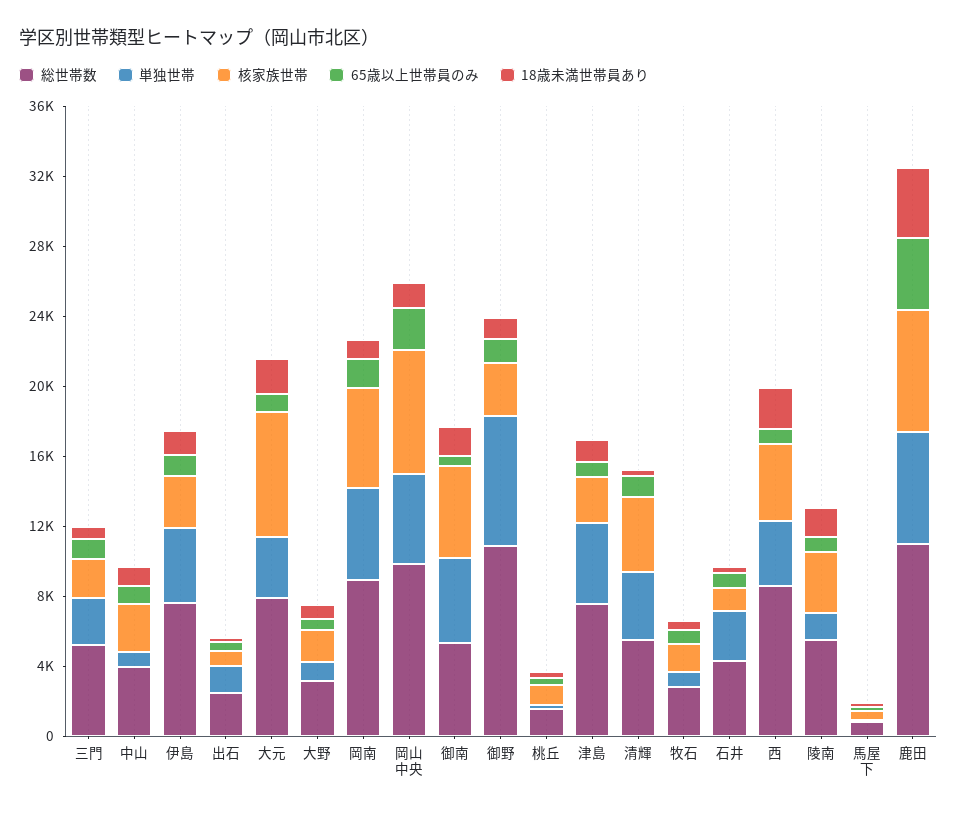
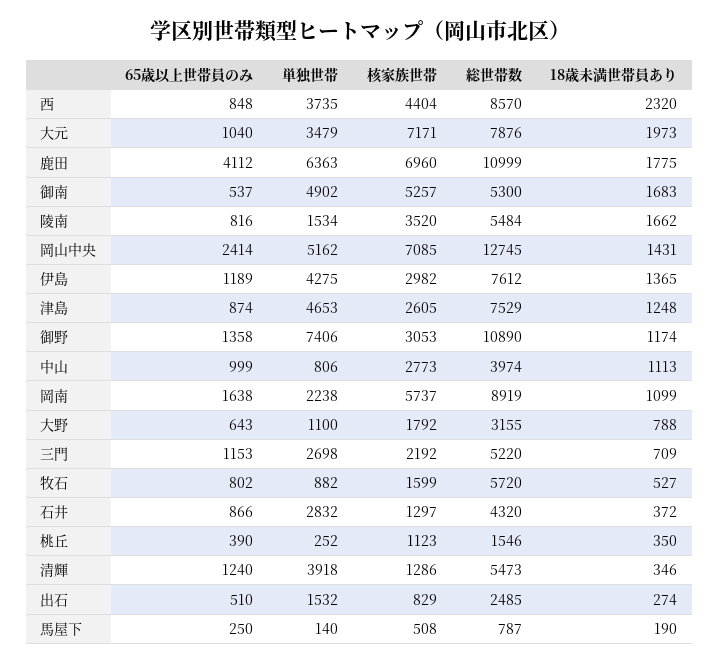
  {
    "総世帯数": {
      "三門": 5220,
      "中山": 3974,
      "伊島": 7612,
      "出石": 2485,
      "大元": 7876,
      "大野": 3155,
      "岡南": 8919,
-     "岡山中央": 10000,
+     "岡山中央": 12745,
      "御南": 5300,
      "御野": 10890,
      "桃丘": 1546,
      "津島": 7529,
      "清輝": 5473,
-     "牧石": 3000,
+     "牧石": 5720,
      "石井": 4320,
      "西": 8570,
      "陵南": 5484,
      "馬屋下": 787,
      "鹿田": 10999
    },
    "単独世帯": {
      "三門": 2698,
      "中山": 806,
      "伊島": 4275,
      "出石": 1532,
      "大元": 3479,
      "大野": 1100,
-     "岡南": 5000,
+     "岡南": 2238,
      "岡山中央": 5162,
      "御南": 4902,
      "御野": 7406,
      "桃丘": 252,
      "津島": 4653,
      "清輝": 3918,
      "牧石": 882,
      "石井": 2832,
      "西": 3735,
      "陵南": 1534,
      "馬屋下": 140,
      "鹿田": 6363
    },
    "核家族世帯": {
      "三門": 2192,
      "中山": 2773,
      "伊島": 2982,
      "出石": 829,
      "大元": 7171,
      "大野": 1792,
      "岡南": 5737,
      "岡山中央": 7085,
      "御南": 5257,
      "御野": 3053,
      "桃丘": 1123,
      "津島": 2605,
-     "清輝": 4000,
+     "清輝": 1286,
      "牧石": 1599,
      "石井": 1297,
      "西": 4404,
      "陵南": 3520,
      "馬屋下": 508,
      "鹿田": 6960
    },
    "65歳以上世帯員のみ": {
      "三門": 1153,
      "中山": 999,
      "伊島": 1189,
      "出石": 510,
      "大元": 1040,
      "大野": 643,
      "岡南": 1638,
      "岡山中央": 2414,
      "御南": 537,
      "御野": 1358,
      "桃丘": 390,
      "津島": 874,
      "清輝": 1240,
      "牧石": 802,
      "石井": 866,
      "西": 848,
      "陵南": 816,
      "馬屋下": 250,
      "鹿田": 4112
    },
    "18歳未満世帯員あり": {
      "三門": 709,
      "中山": 1113,
      "伊島": 1365,
      "出石": 274,
      "大元": 1973,
      "大野": 788,
      "岡南": 1099,
      "岡山中央": 1431,
      "御南": 1683,
      "御野": 1174,
      "桃丘": 350,
      "津島": 1248,
      "清輝": 346,
      "牧石": 527,
      "石井": 372,
      "西": 2320,
      "陵南": 1662,
      "馬屋下": 190,
-     "鹿田": 4000
+     "鹿田": 1775
    }
  }

